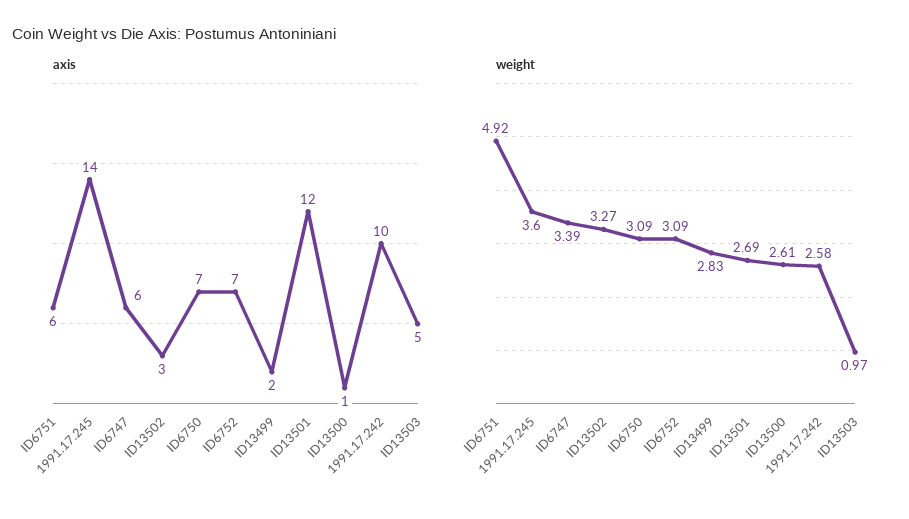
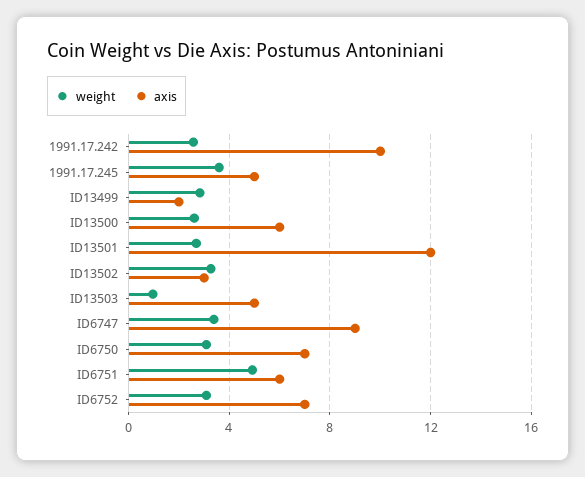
  {
    "axis": {
      "ID6751": 6,
-     "1991.17.245": 14,
+     "1991.17.245": 5,
-     "ID6747": 6,
+     "ID6747": 9,
      "ID13502": 3,
      "ID6750": 7,
      "ID6752": 7,
      "ID13499": 2,
      "ID13501": 12,
-     "ID13500": 1,
+     "ID13500": 6,
      "1991.17.242": 10,
      "ID13503": 5
    },
    "weight": {
      "ID6751": 4.92,
      "1991.17.245": 3.6,
      "ID6747": 3.39,
      "ID13502": 3.27,
      "ID6750": 3.09,
      "ID6752": 3.09,
      "ID13499": 2.83,
      "ID13501": 2.69,
      "ID13500": 2.61,
      "1991.17.242": 2.58,
      "ID13503": 0.97
    }
  }

